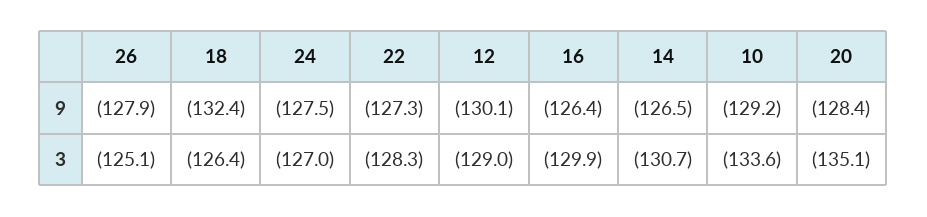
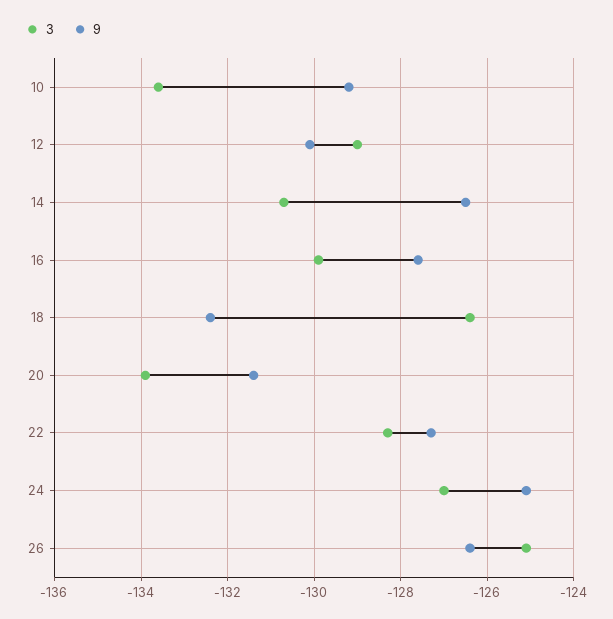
  {
    "9": {
-     "26": -127.9,
+     "26": -126.5,
      "18": -132.4,
-     "24": -127.5,
+     "24": -125,
      "22": -127.3,
      "12": -130.1,
-     "16": -126.4,
+     "16": -127.5,
      "14": -126.5,
      "10": -129.2,
-     "20": -128.4
+     "20": -131.5
    },
    "3": {
      "26": -125.1,
      "18": -126.4,
      "24": -127,
      "22": -128.3,
      "12": -129,
      "16": -129.9,
      "14": -130.7,
      "10": -133.6,
-     "20": -135.1
+     "20": -134
    }
  }

